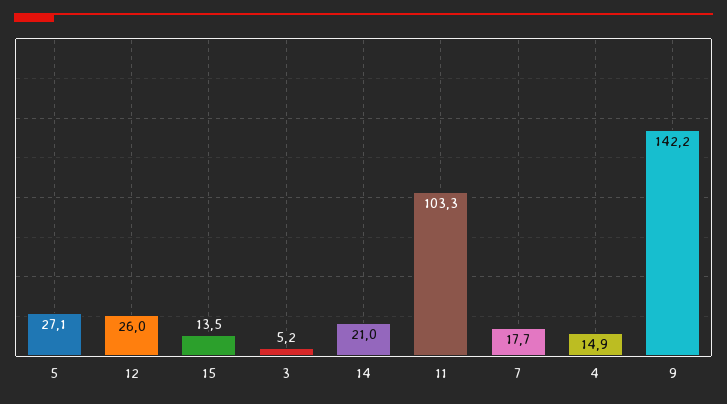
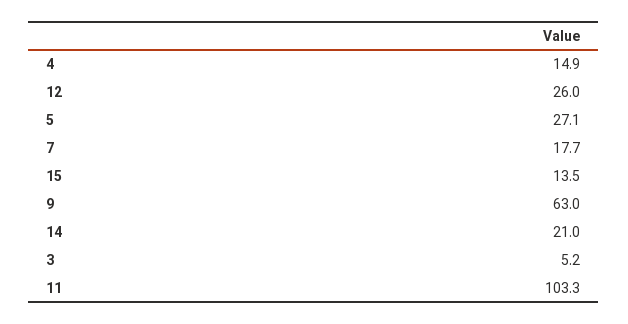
  {
    "5": 27.1,
    "12": 26,
    "15": 13.5,
    "3": 5.2,
    "14": 21,
    "11": 103.3,
    "7": 17.7,
    "4": 14.9,
-   "9": 142.2
+   "9": 63
  }

